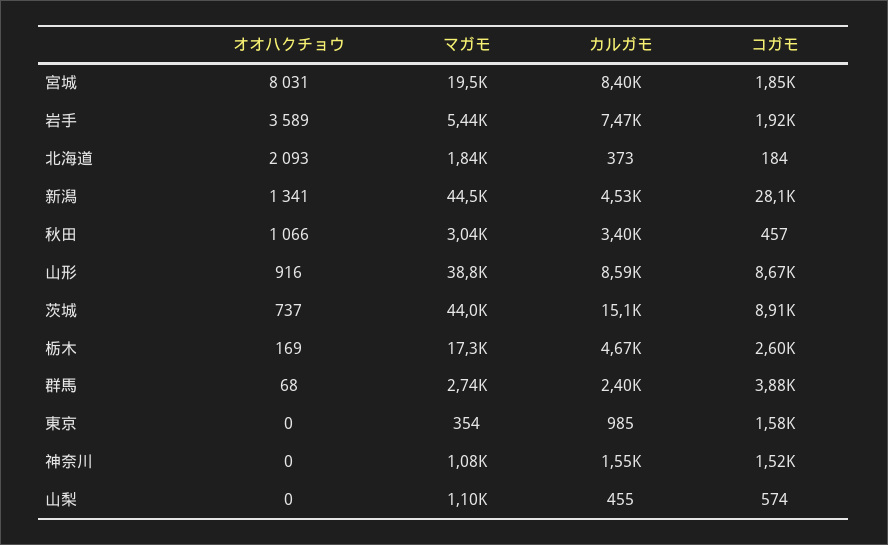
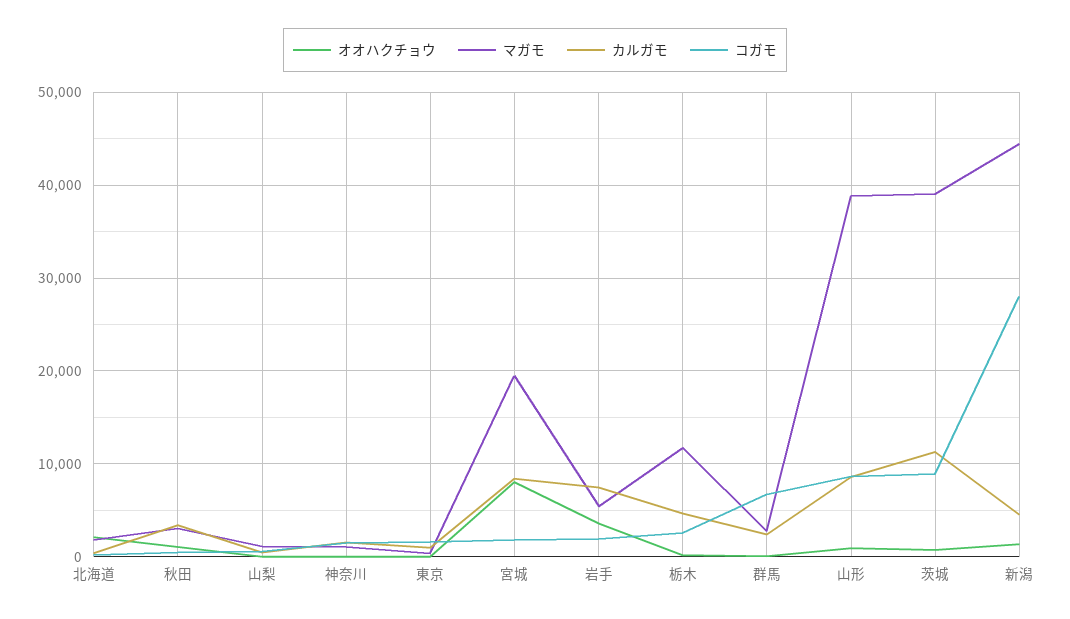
  {
    "オオハクチョウ": {
      "宮城": 8031,
      "岩手": 3589,
      "北海道": 2093,
      "新潟": 1341,
      "秋田": 1066,
      "山形": 916,
      "茨城": 737,
      "栃木": 169,
      "群馬": 68,
      "東京": 0,
      "神奈川": 0,
      "山梨": 0
    },
    "マガモ": {
      "宮城": 19500,
      "岩手": 5440,
      "北海道": 1840,
      "新潟": 44500,
      "秋田": 3040,
      "山形": 38800,
-     "茨城": 44000,
+     "茨城": 39000,
-     "栃木": 17300,
+     "栃木": 12000,
      "群馬": 2740,
      "東京": 354,
      "神奈川": 1080,
      "山梨": 1100
    },
    "カルガモ": {
      "宮城": 8400,
      "岩手": 7470,
      "北海道": 373,
      "新潟": 4530,
      "秋田": 3400,
      "山形": 8590,
-     "茨城": 15100,
+     "茨城": 11000,
      "栃木": 4670,
      "群馬": 2400,
      "東京": 985,
      "神奈川": 1550,
      "山梨": 455
    },
    "コガモ": {
      "宮城": 1850,
      "岩手": 1920,
      "北海道": 184,
      "新潟": 28100,
      "秋田": 457,
      "山形": 8670,
      "茨城": 8910,
      "栃木": 2600,
-     "群馬": 3880,
+     "群馬": 7000,
      "東京": 1580,
      "神奈川": 1520,
      "山梨": 574
    }
  }

